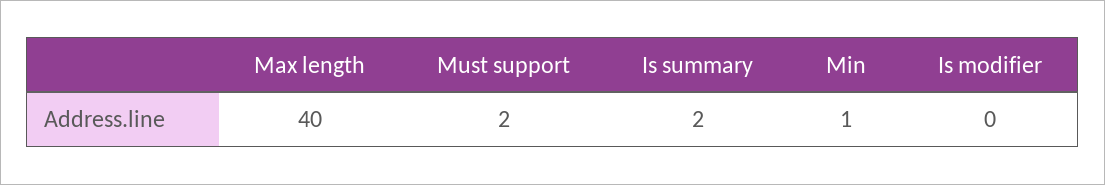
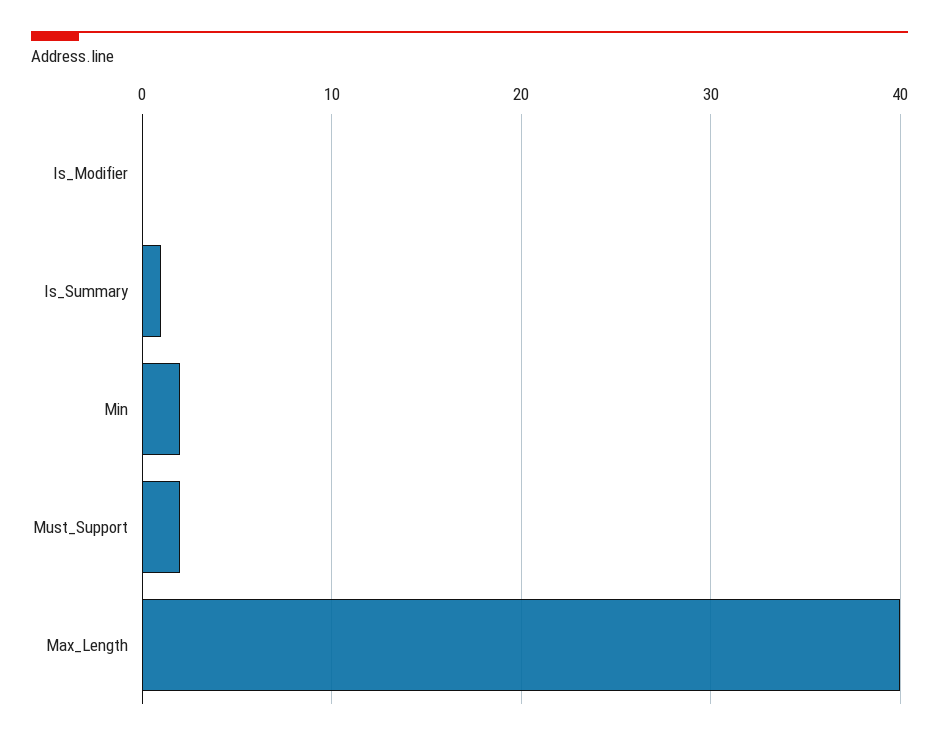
  {
    "Max length": 40,
    "Must support": 2,
-   "Is summary": 2,
+   "Is summary": 1,
-   "Min": 1,
+   "Min": 2,
    "Is modifier": 0
  }

